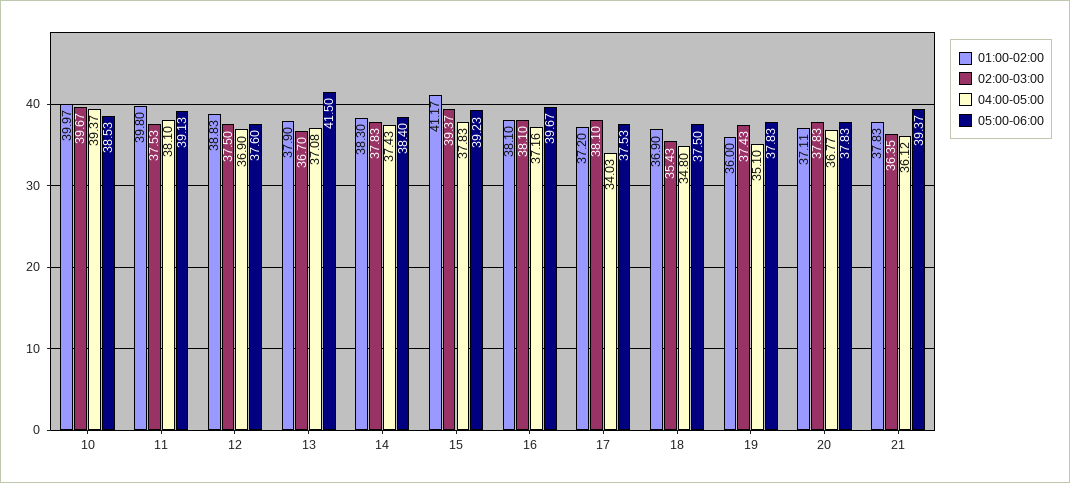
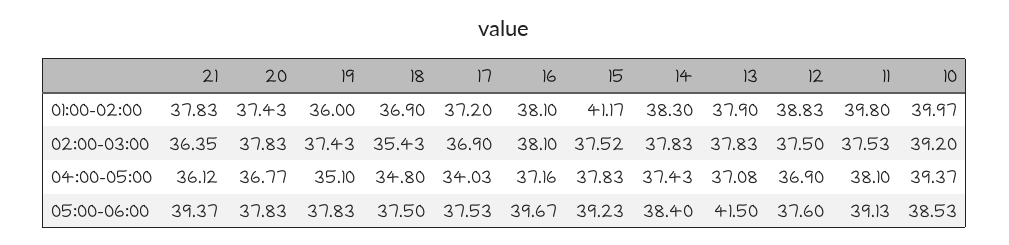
  {
    "01:00-02:00": {
      "10": 39.97,
      "11": 39.8,
      "12": 38.83,
      "13": 37.9,
      "14": 38.3,
      "15": 41.17,
      "16": 38.1,
      "17": 37.2,
      "18": 36.9,
      "19": 36,
-     "20": 37.11,
+     "20": 37.43,
      "21": 37.83
    },
    "02:00-03:00": {
-     "10": 39.67,
+     "10": 39.2,
      "11": 37.53,
      "12": 37.5,
-     "13": 36.7,
+     "13": 37.83,
      "14": 37.83,
-     "15": 39.37,
+     "15": 37.52,
      "16": 38.1,
-     "17": 38.1,
+     "17": 36.9,
      "18": 35.43,
      "19": 37.43,
      "20": 37.83,
      "21": 36.35
    },
    "04:00-05:00": {
      "10": 39.37,
      "11": 38.1,
      "12": 36.9,
      "13": 37.08,
      "14": 37.43,
      "15": 37.83,
      "16": 37.16,
      "17": 34.03,
      "18": 34.8,
      "19": 35.1,
      "20": 36.77,
      "21": 36.12
    },
    "05:00-06:00": {
      "10": 38.53,
      "11": 39.13,
      "12": 37.6,
      "13": 41.5,
      "14": 38.4,
      "15": 39.23,
      "16": 39.67,
      "17": 37.53,
      "18": 37.5,
      "19": 37.83,
      "20": 37.83,
      "21": 39.37
    }
  }

